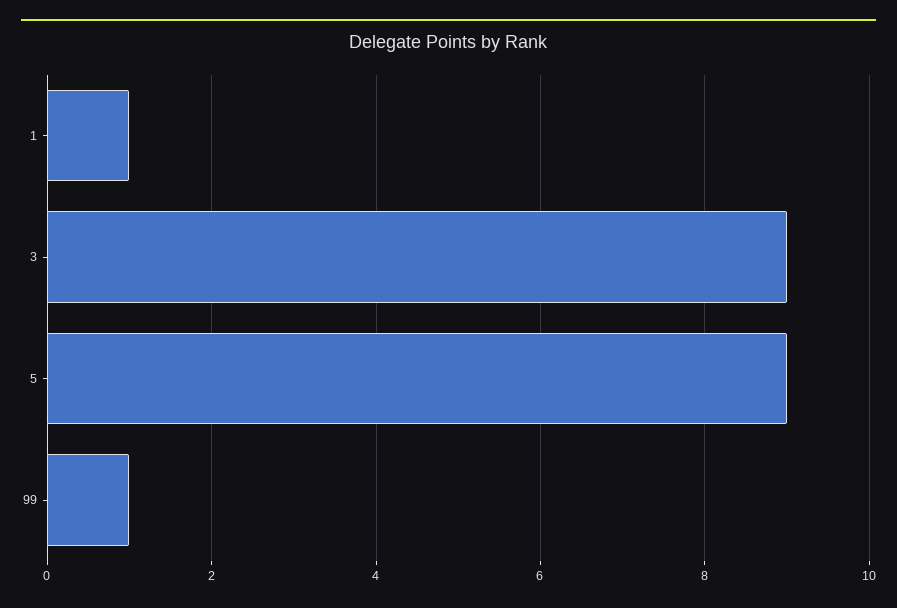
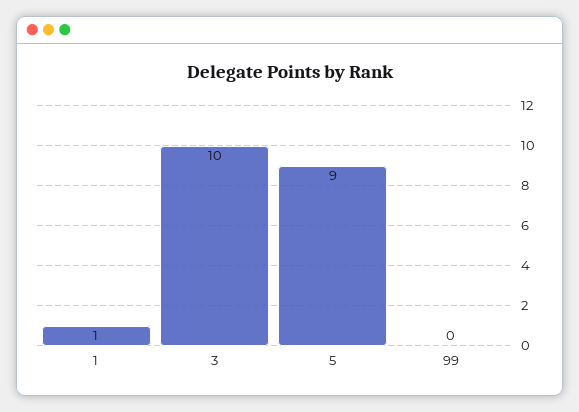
  {
    "1": 1,
-   "3": 9,
+   "3": 10,
    "5": 9,
-   "99": 1
+   "99": 0
  }

